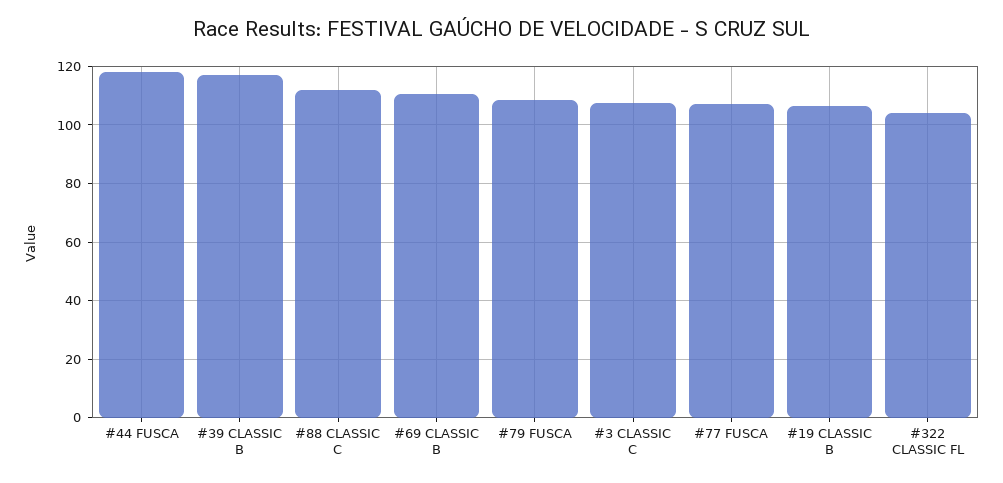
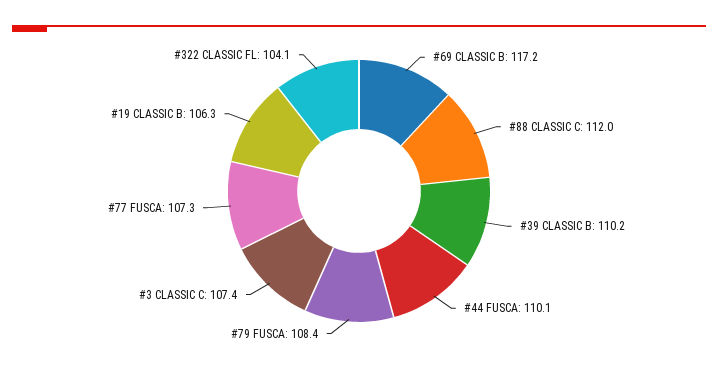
  {
-   "#44 FUSCA": 117.5,
+   "#44 FUSCA": 110.1,
-   "#39 CLASSIC B": 117.5,
+   "#39 CLASSIC B": 110.2,
    "#88 CLASSIC C": 112,
-   "#69 CLASSIC B": 110,
+   "#69 CLASSIC B": 117.2,
    "#79 FUSCA": 108.4,
    "#3 CLASSIC C": 107.4,
    "#77 FUSCA": 107.3,
    "#19 CLASSIC B": 106.3,
    "#322 CLASSIC FL": 104.1
  }

